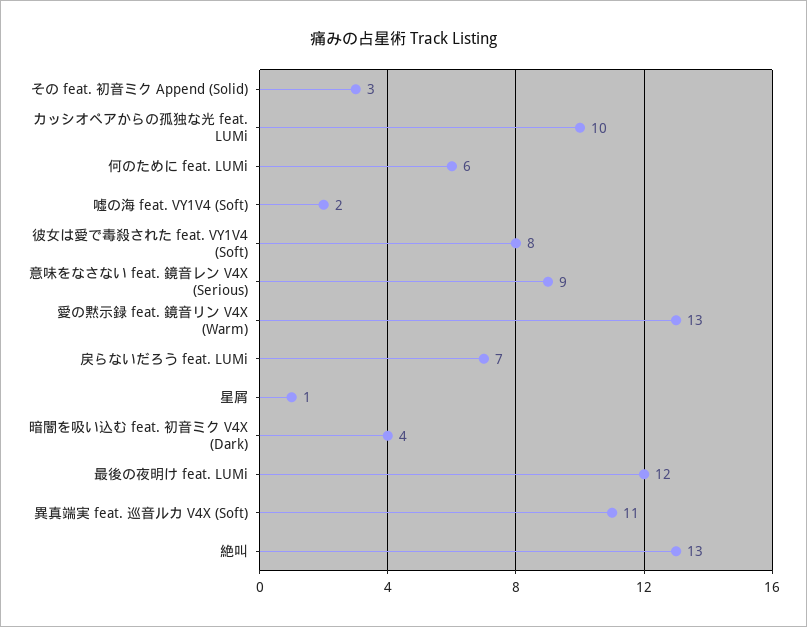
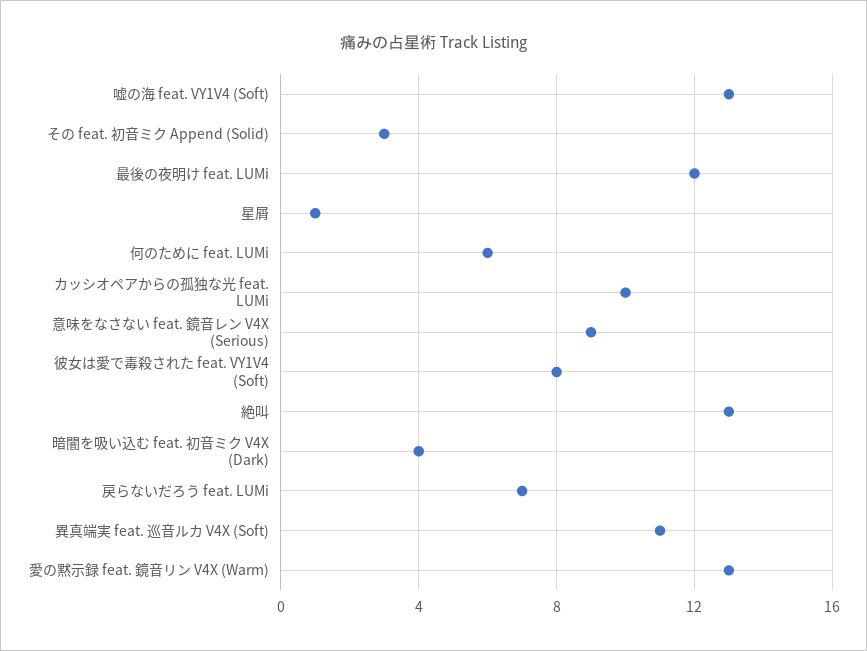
  {
    "その feat. 初音ミク Append (Solid)": 3,
    "カッシオペアからの孤独な光 feat. LUMi": 10,
    "何のために feat. LUMi": 6,
-   "嘘の海 feat. VY1V4 (Soft)": 2,
+   "嘘の海 feat. VY1V4 (Soft)": 13,
    "彼女は愛で毒殺された feat. VY1V4 (Soft)": 8,
    "意味をなさない feat. 鏡音レン V4X (Serious)": 9,
    "愛の黙示録 feat. 鏡音リン V4X (Warm)": 13,
    "戻らないだろう feat. LUMi": 7,
    "星屑": 1,
    "暗闇を吸い込む feat. 初音ミク V4X (Dark)": 4,
    "最後の夜明け feat. LUMi": 12,
    "異真端実 feat. 巡音ルカ V4X (Soft)": 11,
    "絶叫": 13
  }

